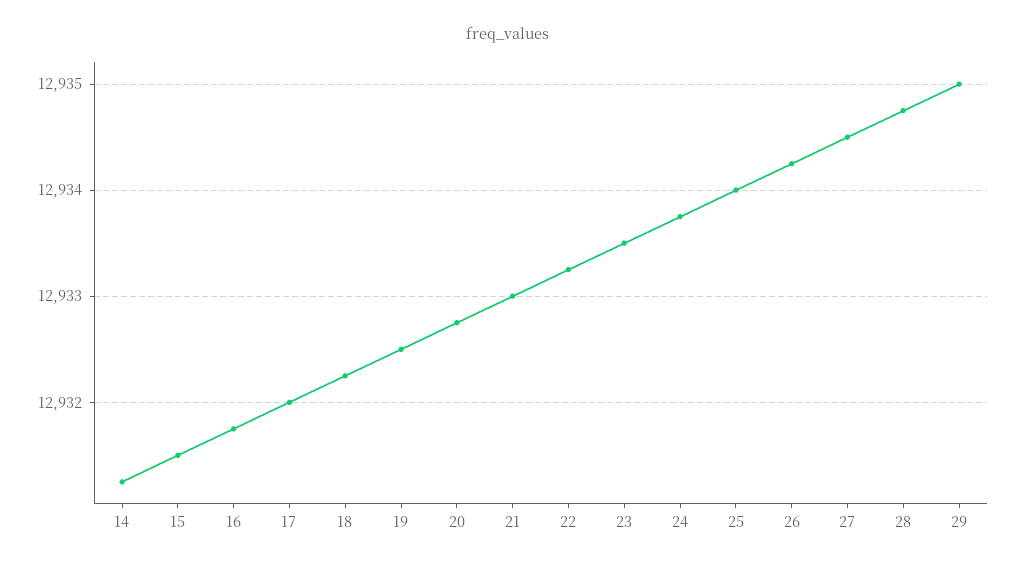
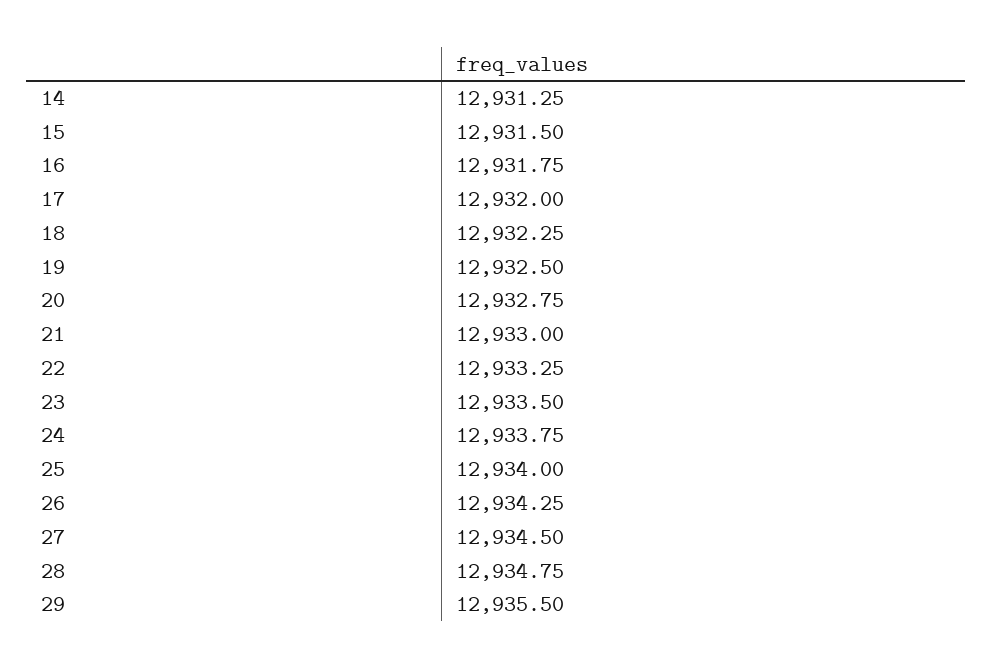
  {
    "14": 12931.25,
    "15": 12931.5,
    "16": 12931.75,
    "17": 12932,
    "18": 12932.25,
    "19": 12932.5,
    "20": 12932.75,
    "21": 12933,
    "22": 12933.25,
    "23": 12933.5,
    "24": 12933.75,
    "25": 12934,
    "26": 12934.25,
    "27": 12934.5,
    "28": 12934.75,
-   "29": 12935
+   "29": 12935.5
  }

